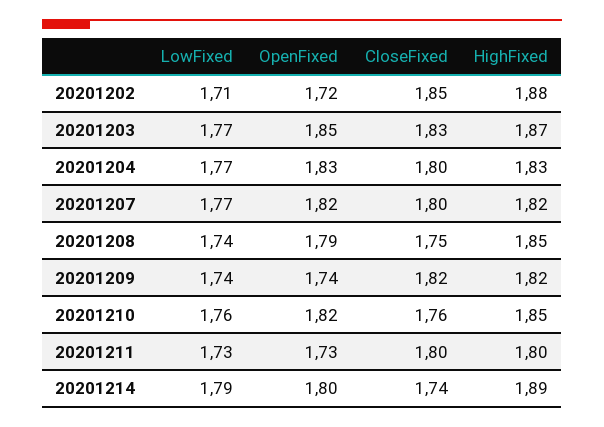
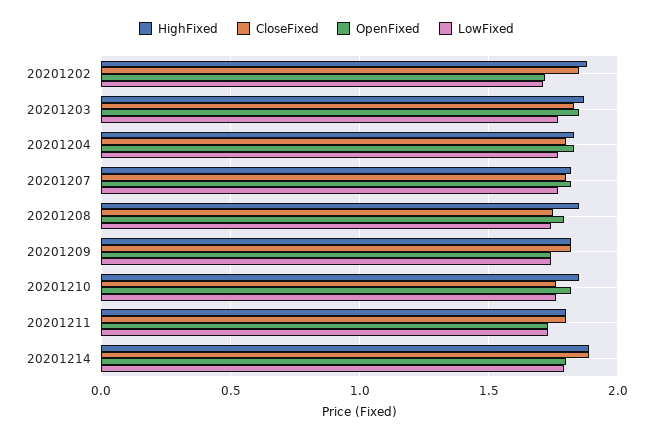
  {
    "LowFixed": {
      "20201202": 1.71,
      "20201203": 1.77,
      "20201204": 1.77,
      "20201207": 1.77,
      "20201208": 1.74,
      "20201209": 1.74,
      "20201210": 1.76,
      "20201211": 1.73,
      "20201214": 1.79
    },
    "OpenFixed": {
      "20201202": 1.72,
      "20201203": 1.85,
      "20201204": 1.83,
      "20201207": 1.82,
      "20201208": 1.79,
      "20201209": 1.74,
      "20201210": 1.82,
      "20201211": 1.73,
      "20201214": 1.8
    },
    "CloseFixed": {
      "20201202": 1.85,
      "20201203": 1.83,
      "20201204": 1.8,
      "20201207": 1.8,
      "20201208": 1.75,
      "20201209": 1.82,
      "20201210": 1.76,
      "20201211": 1.8,
-     "20201214": 1.74
+     "20201214": 1.9
    },
    "HighFixed": {
      "20201202": 1.88,
      "20201203": 1.87,
      "20201204": 1.83,
      "20201207": 1.82,
      "20201208": 1.85,
      "20201209": 1.82,
      "20201210": 1.85,
      "20201211": 1.8,
      "20201214": 1.89
    }
  }

